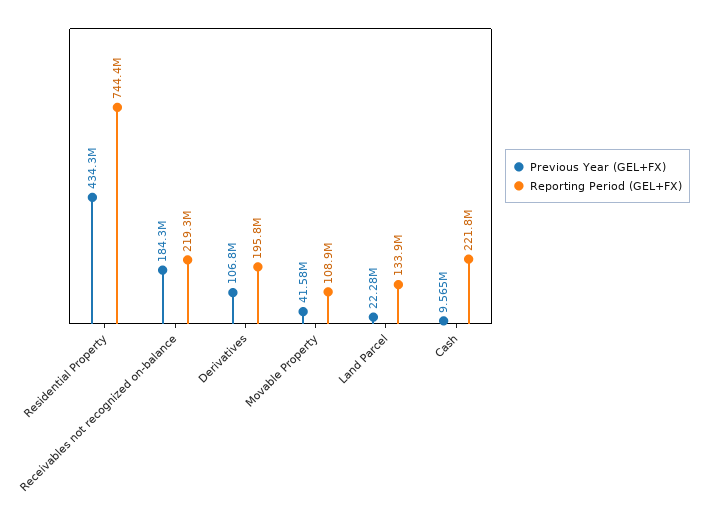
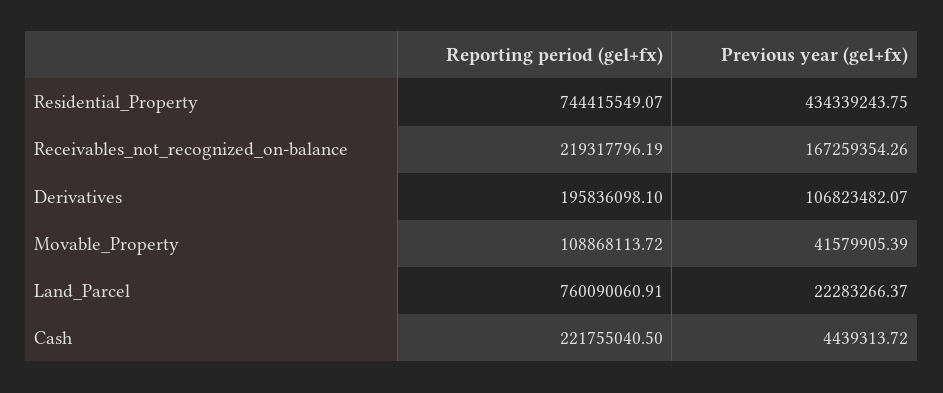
  {
    "Previous Year (GEL+FX)": {
      "Residential Property": 434339243.75,
-     "Receivables not recognized on-balance": 184300000,
+     "Receivables not recognized on-balance": 167259354.26,
      "Derivatives": 106823482.07,
      "Movable Property": 41579905.39,
      "Land Parcel": 22283266.37,
-     "Cash": 9565000
+     "Cash": 4439313.72
    },
    "Reporting Period (GEL+FX)": {
      "Residential Property": 744415549.07,
      "Receivables not recognized on-balance": 219317796.19,
      "Derivatives": 195836098.1,
      "Movable Property": 108868113.72,
-     "Land Parcel": 133900000,
+     "Land Parcel": 760090060.91,
      "Cash": 221755040.5
    }
  }

